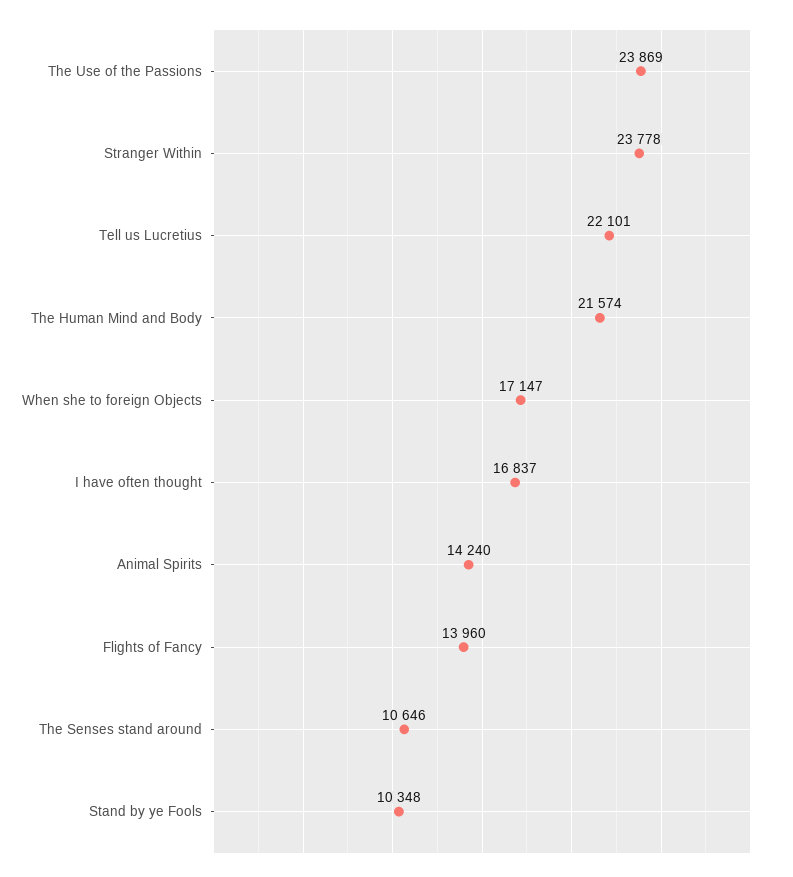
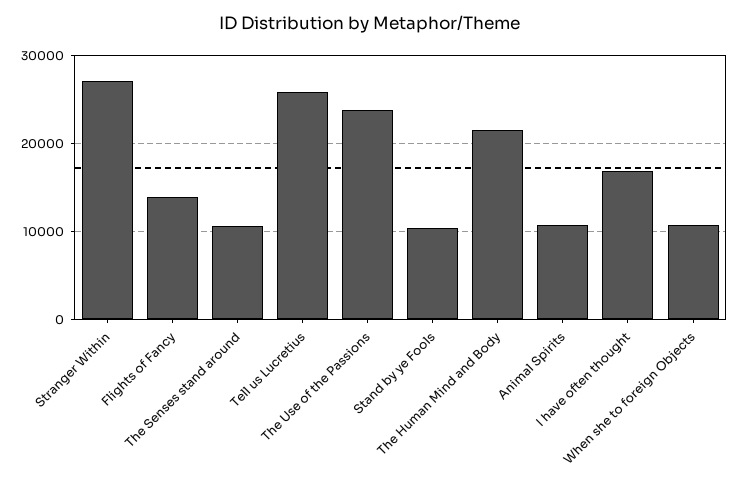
  {
    "The Use of the Passions": 23869,
-   "Stranger Within": 23778,
+   "Stranger Within": 27000,
-   "Tell us Lucretius": 22101,
+   "Tell us Lucretius": 26000,
    "The Human Mind and Body": 21574,
-   "When she to foreign Objects": 17147,
+   "When she to foreign Objects": 11000,
    "I have often thought": 16837,
-   "Animal Spirits": 14240,
+   "Animal Spirits": 11000,
    "Flights of Fancy": 13960,
    "The Senses stand around": 10646,
    "Stand by ye Fools": 10348
  }

